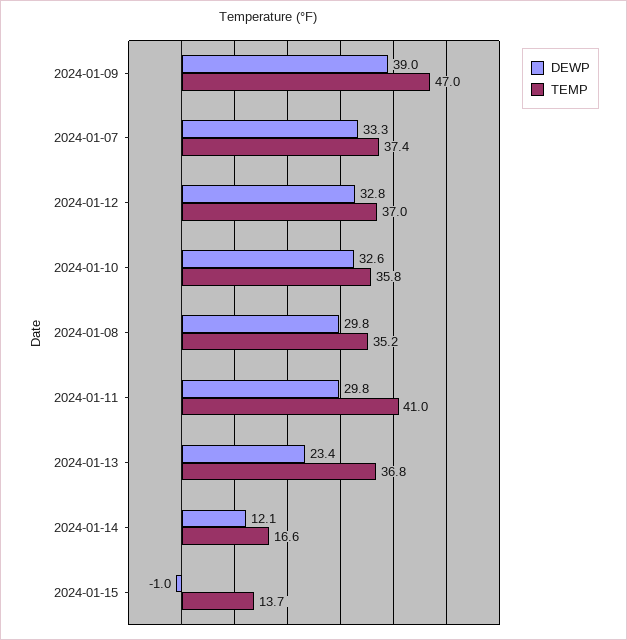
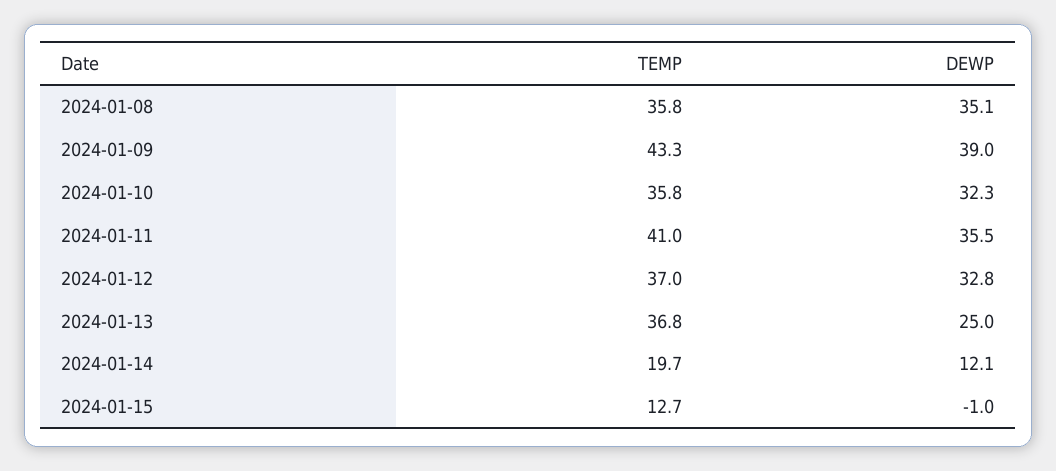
  {
    "DEWP": {
      "2024-01-09": 39,
-     "2024-01-07": 33.3,
      "2024-01-12": 32.8,
-     "2024-01-10": 32.6,
+     "2024-01-10": 32.3,
-     "2024-01-08": 29.8,
+     "2024-01-08": 35.1,
-     "2024-01-11": 29.8,
+     "2024-01-11": 35.5,
-     "2024-01-13": 23.4,
+     "2024-01-13": 25,
      "2024-01-14": 12.1,
      "2024-01-15": -1
    },
    "TEMP": {
-     "2024-01-09": 47,
+     "2024-01-09": 43.3,
-     "2024-01-07": 37.4,
      "2024-01-12": 37,
      "2024-01-10": 35.8,
-     "2024-01-08": 35.2,
+     "2024-01-08": 35.8,
      "2024-01-11": 41,
      "2024-01-13": 36.8,
-     "2024-01-14": 16.6,
+     "2024-01-14": 19.7,
-     "2024-01-15": 13.7
+     "2024-01-15": 12.7
    }
  }

